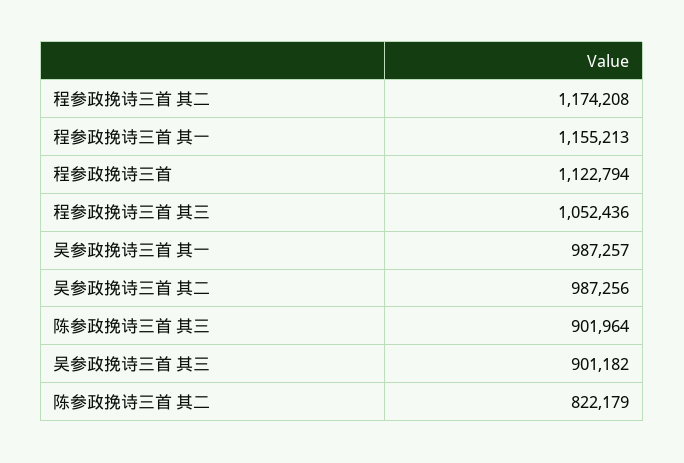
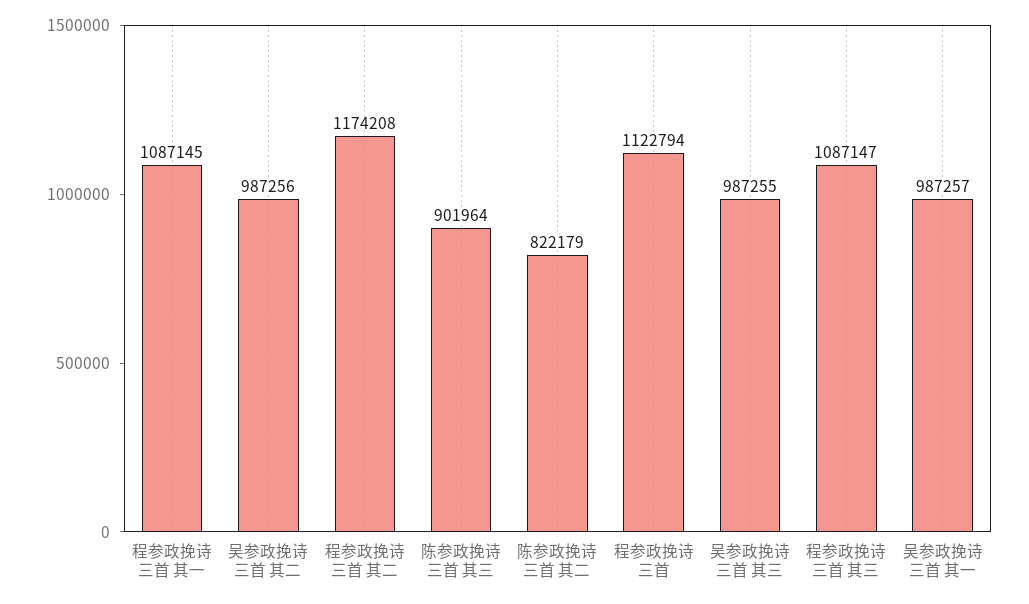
  {
    "程参政挽诗三首 其二": 1174208,
-   "程参政挽诗三首 其一": 1155213,
+   "程参政挽诗三首 其一": 1087145,
    "程参政挽诗三首": 1122794,
-   "程参政挽诗三首 其三": 1052436,
+   "程参政挽诗三首 其三": 1087147,
    "吴参政挽诗三首 其一": 987257,
    "吴参政挽诗三首 其二": 987256,
    "陈参政挽诗三首 其三": 901964,
-   "吴参政挽诗三首 其三": 901182,
+   "吴参政挽诗三首 其三": 987255,
    "陈参政挽诗三首 其二": 822179
  }

